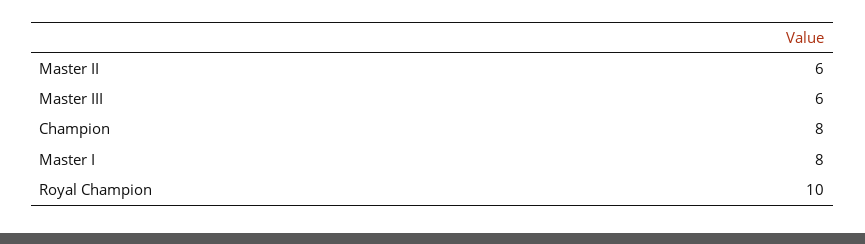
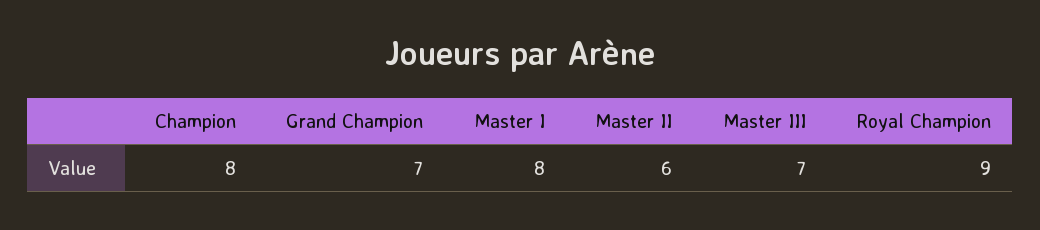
  {
    "Master II": 6,
-   "Master III": 6,
+   "Master III": 7,
    "Champion": 8,
    "Master I": 8,
-   "Royal Champion": 10
+   "Royal Champion": 9,
+   "Grand Champion": 7
  }

